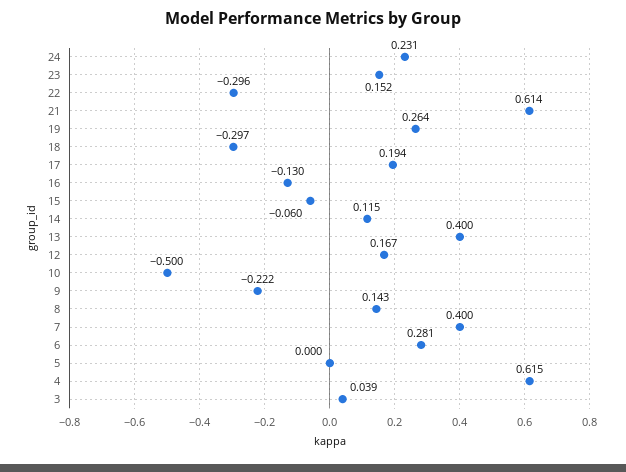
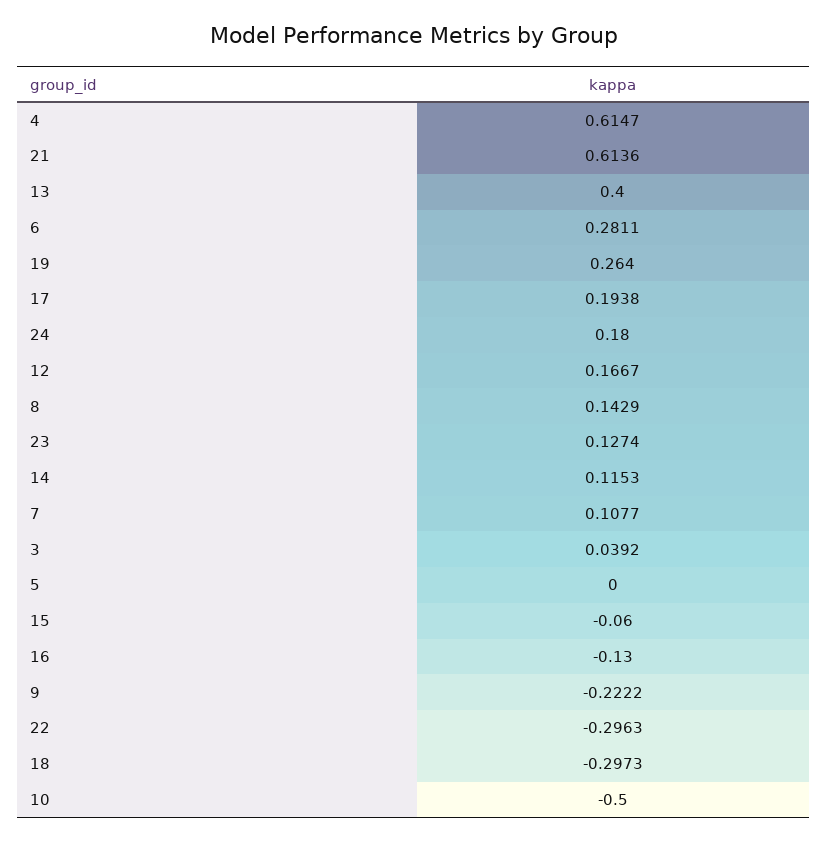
  {
-   "24": 0.231,
+   "24": 0.18,
-   "23": 0.152,
+   "23": 0.1274,
    "22": -0.2963,
    "21": 0.6136,
    "19": 0.264,
    "18": -0.2973,
    "17": 0.1938,
    "16": -0.13,
    "15": -0.06,
    "14": 0.1153,
    "13": 0.4,
    "12": 0.1667,
    "10": -0.5,
    "9": -0.2222,
    "8": 0.1429,
-   "7": 0.4,
+   "7": 0.1077,
    "6": 0.2811,
    "5": 0,
    "4": 0.6147,
    "3": 0.0392
  }

